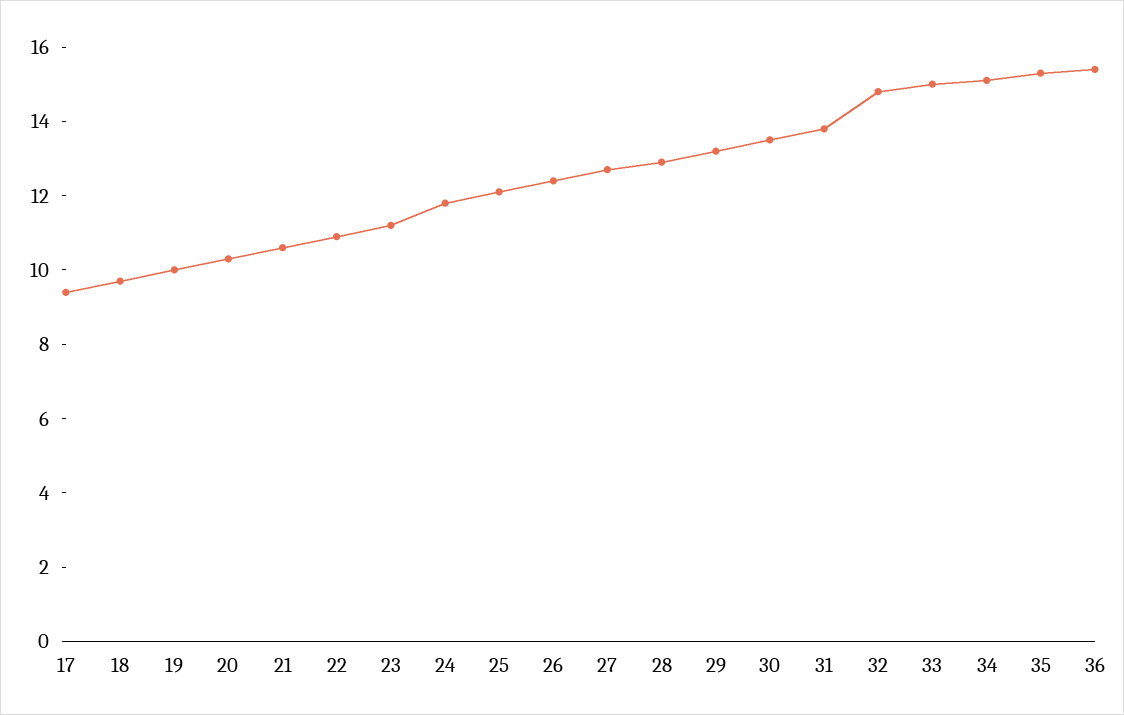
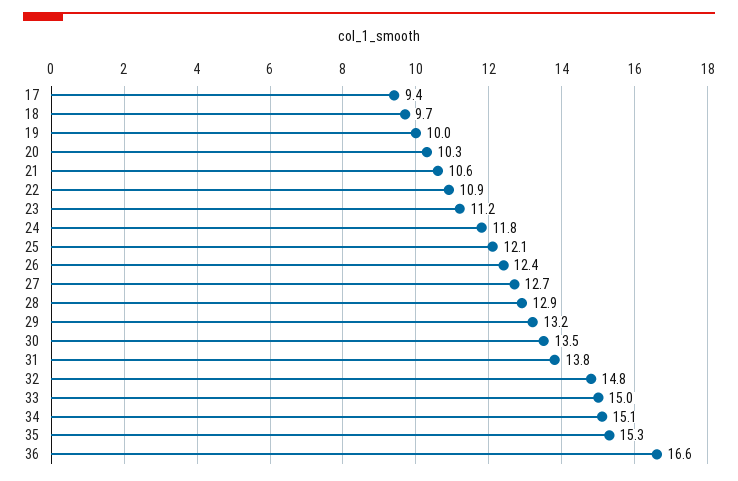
  {
    "17": 9.4,
    "18": 9.7,
    "19": 10,
    "20": 10.3,
    "21": 10.6,
    "22": 10.9,
    "23": 11.2,
    "24": 11.8,
    "25": 12.1,
    "26": 12.4,
    "27": 12.7,
    "28": 12.9,
    "29": 13.2,
    "30": 13.5,
    "31": 13.8,
    "32": 14.8,
    "33": 15,
    "34": 15.1,
    "35": 15.3,
-   "36": 15.5
+   "36": 16.6
  }

